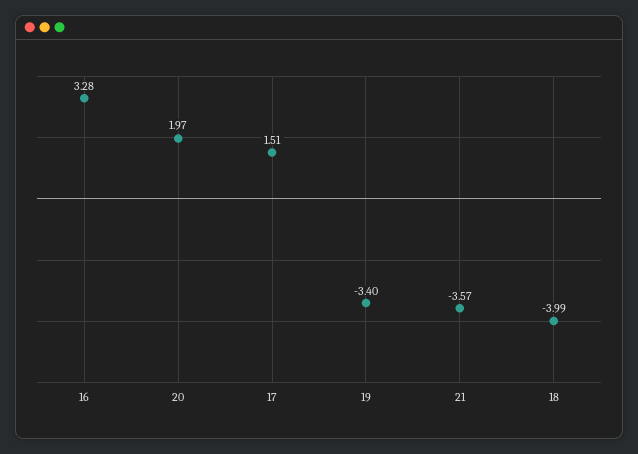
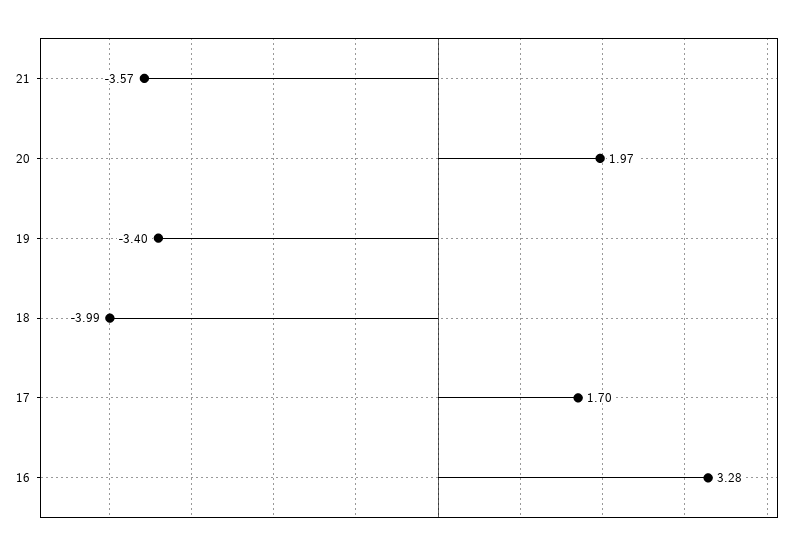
  {
    "16": 3.28,
    "20": 1.97,
-   "17": 1.51,
+   "17": 1.7,
    "19": -3.4,
    "21": -3.57,
    "18": -3.99
  }

